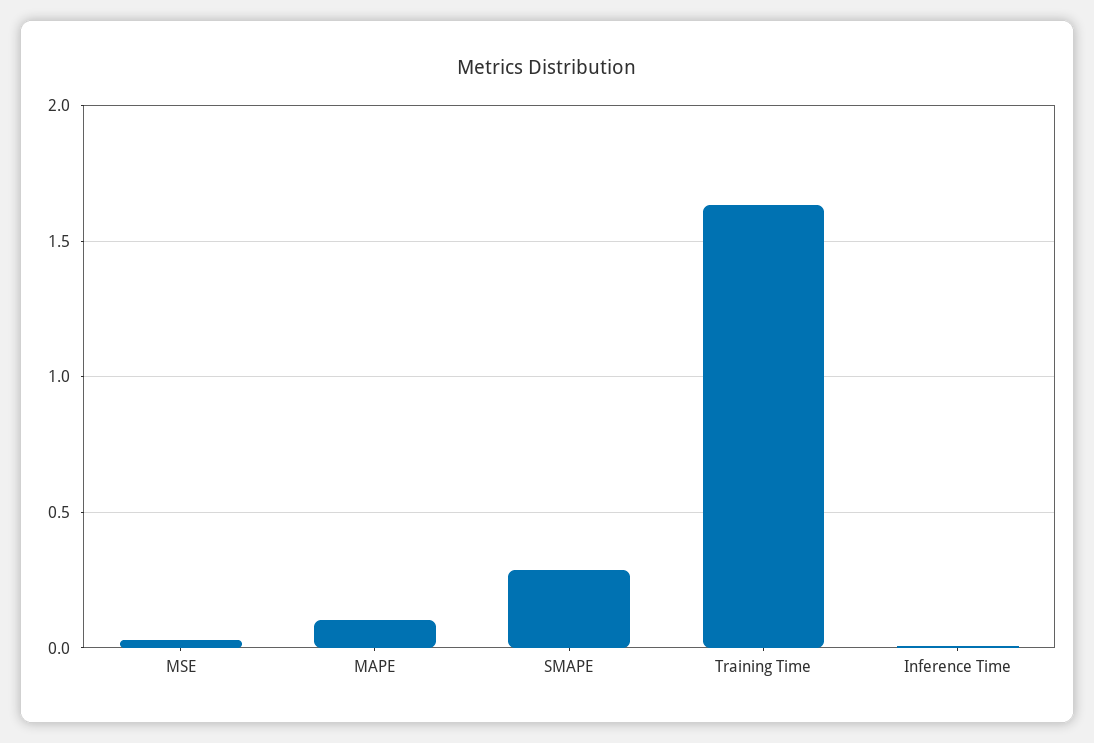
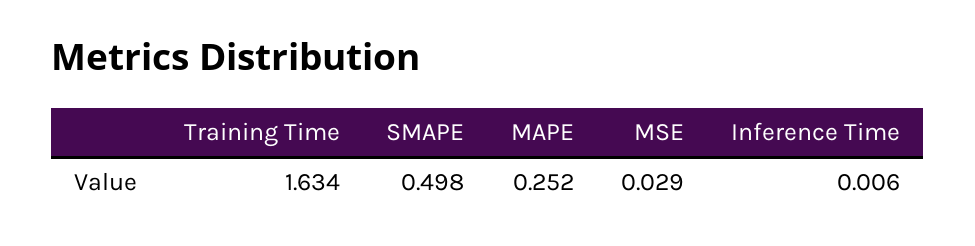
  {
    "MSE": 0.029,
-   "MAPE": 0.1,
+   "MAPE": 0.252,
-   "SMAPE": 0.3,
+   "SMAPE": 0.498,
    "Training Time": 1.634,
    "Inference Time": 0.006
  }

